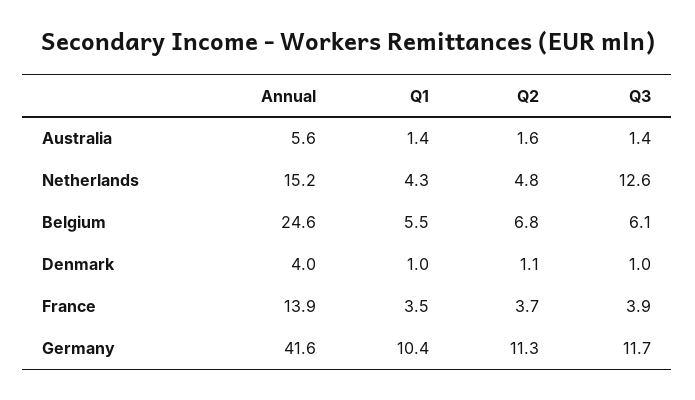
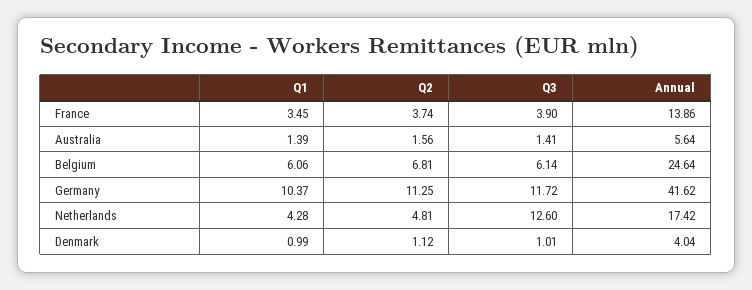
  {
    "Annual": {
      "Australia": 5.64,
-     "Netherlands": 15.2,
+     "Netherlands": 17.42,
      "Belgium": 24.64,
      "Denmark": 4.04,
      "France": 13.86,
      "Germany": 41.62
    },
    "Q1": {
      "Australia": 1.39,
      "Netherlands": 4.28,
-     "Belgium": 5.5,
+     "Belgium": 6.06,
      "Denmark": 0.99,
      "France": 3.45,
      "Germany": 10.37
    },
    "Q2": {
      "Australia": 1.56,
      "Netherlands": 4.81,
      "Belgium": 6.81,
      "Denmark": 1.12,
      "France": 3.74,
      "Germany": 11.25
    },
    "Q3": {
      "Australia": 1.41,
      "Netherlands": 12.6,
      "Belgium": 6.14,
      "Denmark": 1.01,
      "France": 3.9,
      "Germany": 11.72
    }
  }

